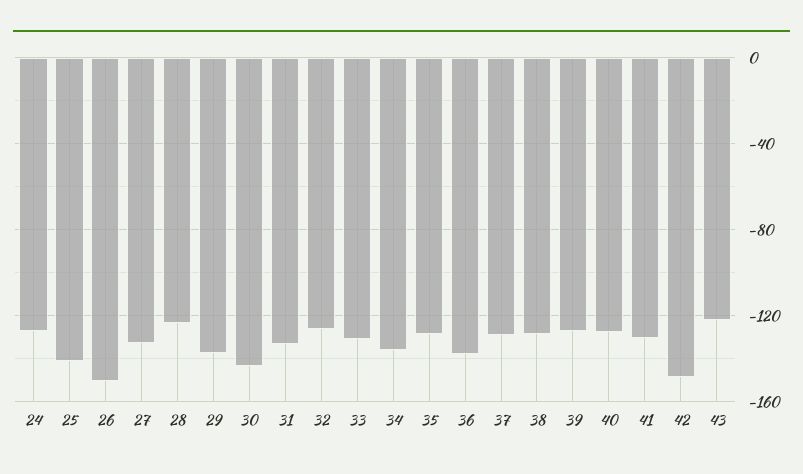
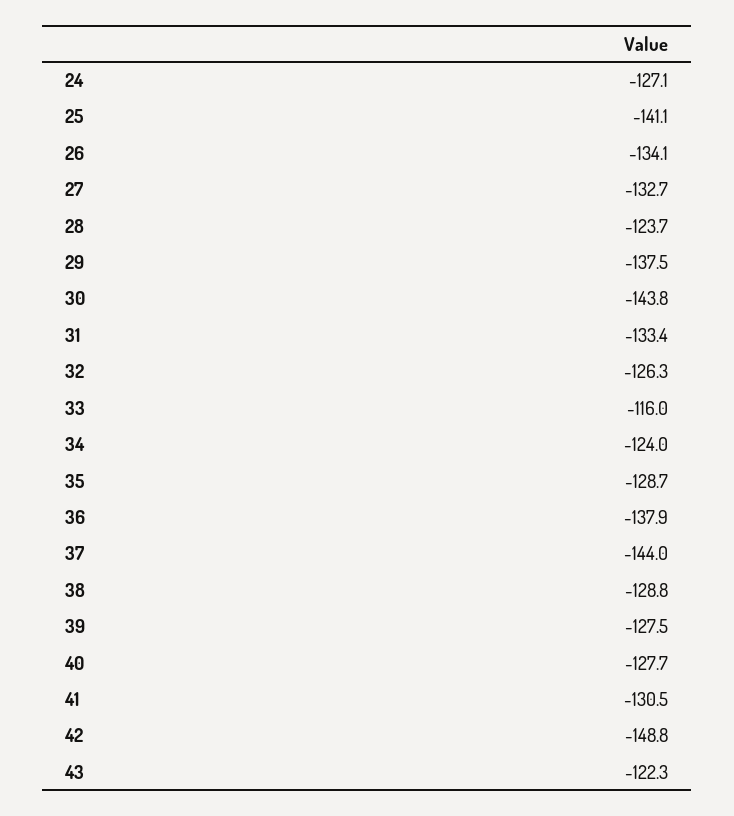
  {
    "24": -127.1,
    "25": -141.1,
-   "26": -150,
+   "26": -134.1,
    "27": -132.7,
    "28": -123.7,
    "29": -137.5,
    "30": -143.8,
    "31": -133.4,
    "32": -126.3,
-   "33": -130,
+   "33": -116,
-   "34": -135,
+   "34": -124,
    "35": -128.7,
    "36": -137.9,
-   "37": -130,
+   "37": -144,
    "38": -128.8,
    "39": -127.5,
    "40": -127.7,
    "41": -130.5,
    "42": -148.8,
    "43": -122.3
  }

